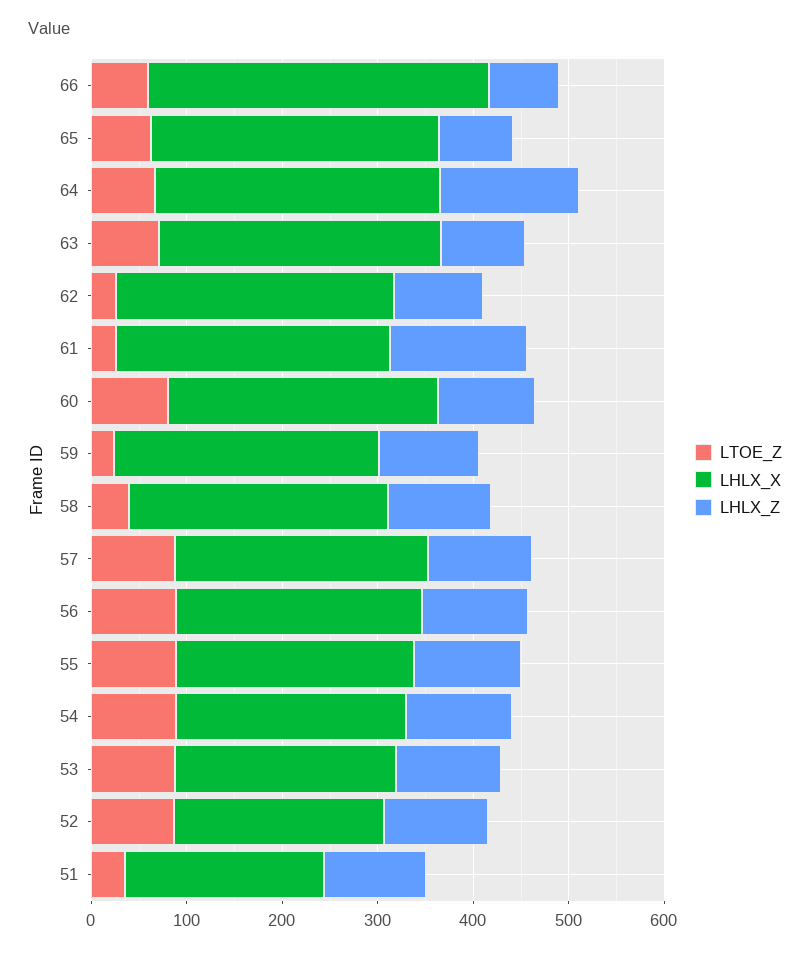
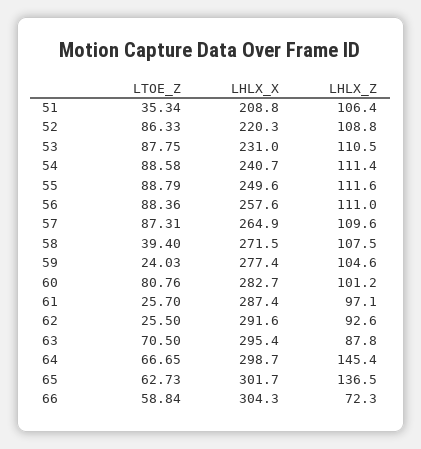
  {
    "LTOE_Z": {
      "66": 58.84,
      "65": 62.73,
      "64": 66.65,
      "63": 70.5,
      "62": 25.5,
      "61": 25.7,
      "60": 80.76,
      "59": 24.03,
      "58": 39.4,
      "57": 87.31,
      "56": 88.36,
      "55": 88.79,
      "54": 88.58,
      "53": 87.75,
      "52": 86.33,
      "51": 35.34
    },
    "LHLX_X": {
-     "66": 360,
+     "66": 304.3,
      "65": 301.7,
      "64": 298.7,
      "63": 295.4,
      "62": 291.6,
      "61": 287.4,
      "60": 282.7,
      "59": 277.4,
      "58": 271.5,
      "57": 264.9,
      "56": 257.6,
      "55": 249.6,
      "54": 240.7,
      "53": 231,
      "52": 220.3,
      "51": 208.8
    },
    "LHLX_Z": {
      "66": 72.3,
-     "65": 80,
+     "65": 136.5,
      "64": 145.4,
      "63": 87.8,
      "62": 92.6,
-     "61": 140,
+     "61": 97.1,
      "60": 101.2,
      "59": 104.6,
      "58": 107.5,
      "57": 109.6,
      "56": 111,
      "55": 111.6,
      "54": 111.4,
      "53": 110.5,
      "52": 108.8,
      "51": 106.4
    }
  }

